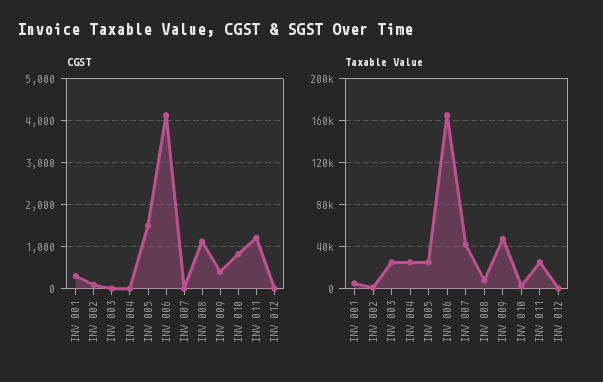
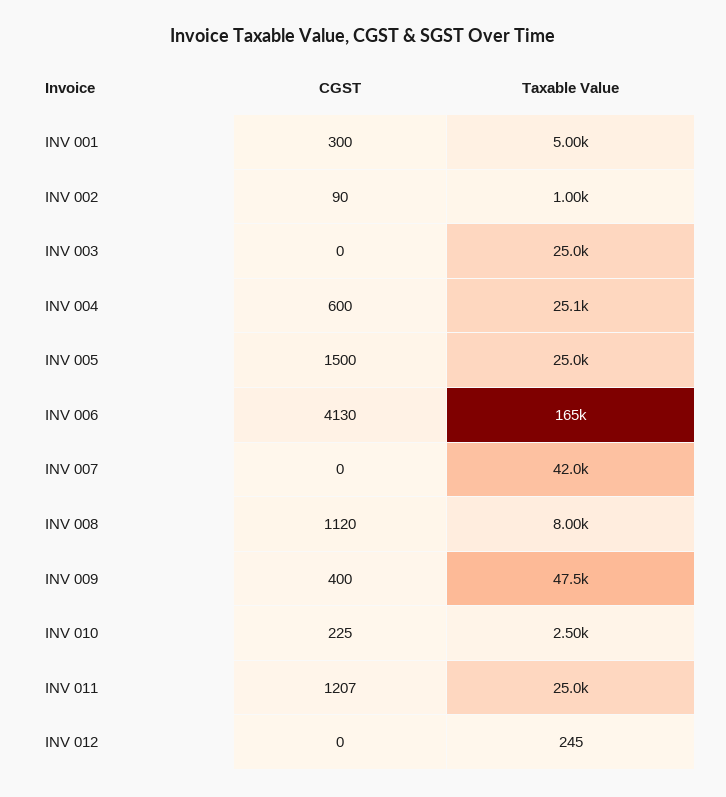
  {
    "CGST": {
      "INV 001": 300,
      "INV 002": 90,
      "INV 003": 0,
-     "INV 004": 0,
+     "INV 004": 600,
      "INV 005": 1500,
      "INV 006": 4130,
      "INV 007": 0,
      "INV 008": 1120,
      "INV 009": 400,
-     "INV 010": 800,
+     "INV 010": 225,
      "INV 011": 1207,
      "INV 012": 0
    },
    "Taxable Value": {
      "INV 001": 5000,
      "INV 002": 1000,
      "INV 003": 25000,
      "INV 004": 25100,
      "INV 005": 25000,
      "INV 006": 165000,
      "INV 007": 42000,
      "INV 008": 8000,
      "INV 009": 47500,
      "INV 010": 2500,
      "INV 011": 25000,
      "INV 012": 245
    }
  }

